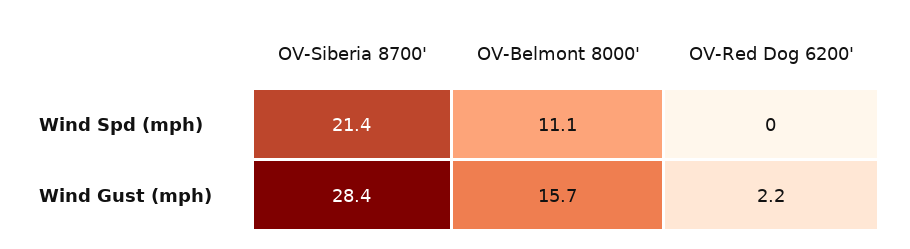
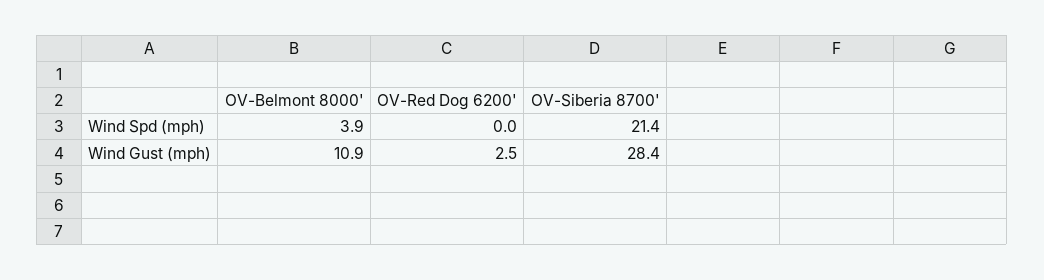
  {
    "OV-Siberia 8700'": {
      "Wind Spd (mph)": 21.4,
      "Wind Gust (mph)": 28.4
    },
    "OV-Belmont 8000'": {
-     "Wind Spd (mph)": 11.1,
+     "Wind Spd (mph)": 3.9,
-     "Wind Gust (mph)": 15.7
+     "Wind Gust (mph)": 10.9
    },
    "OV-Red Dog 6200'": {
      "Wind Spd (mph)": 0,
-     "Wind Gust (mph)": 2.2
+     "Wind Gust (mph)": 2.5
    }
  }

